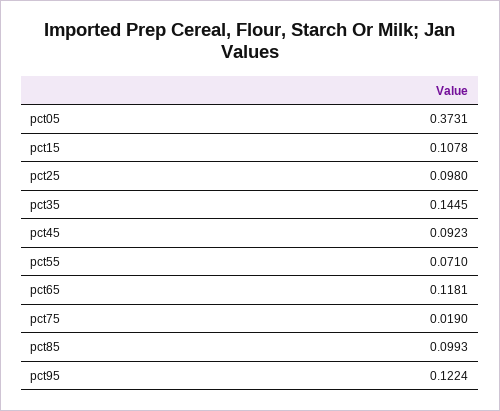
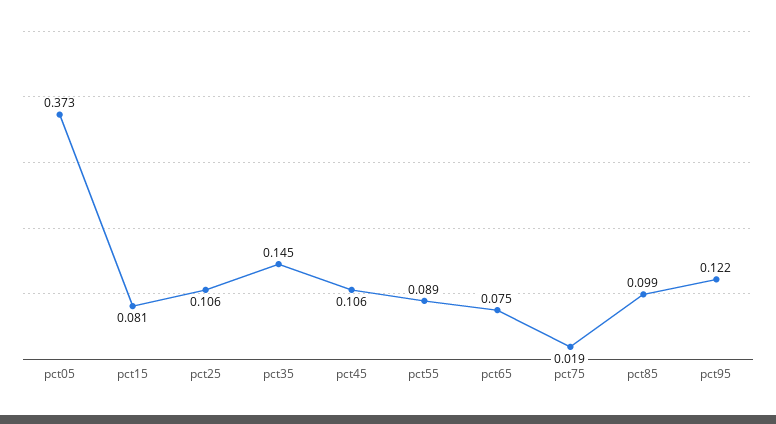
  {
    "pct05": 0.3731,
-   "pct15": 0.1078,
+   "pct15": 0.081,
-   "pct25": 0.098,
+   "pct25": 0.106,
    "pct35": 0.1445,
-   "pct45": 0.0923,
+   "pct45": 0.106,
-   "pct55": 0.071,
+   "pct55": 0.089,
-   "pct65": 0.1181,
+   "pct65": 0.075,
    "pct75": 0.019,
    "pct85": 0.0993,
    "pct95": 0.1224
  }

